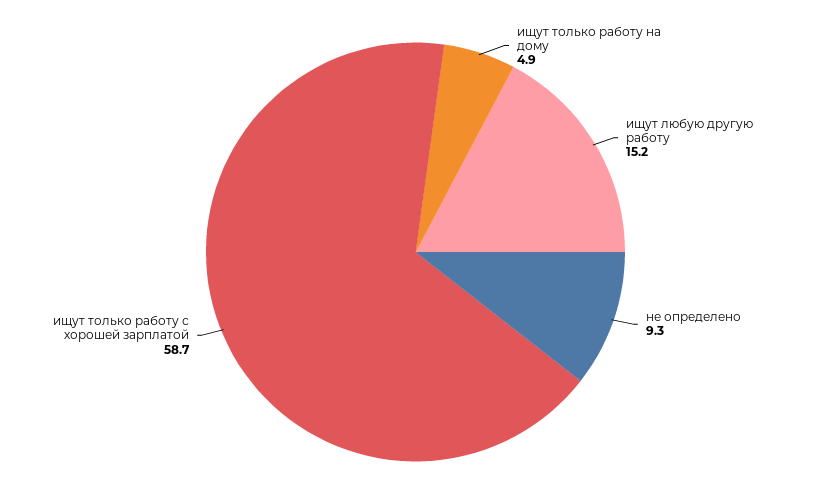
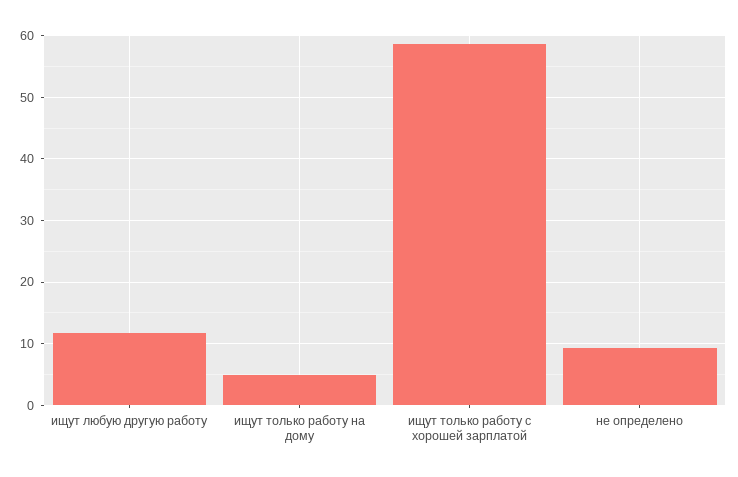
  {
    "ищут только работу на дому": 4.9,
-   "ищут любую другую работу": 15.2,
+   "ищут любую другую работу": 12,
    "не определено": 9.3,
    "ищут только работу с хорошей зарплатой": 58.7
  }

